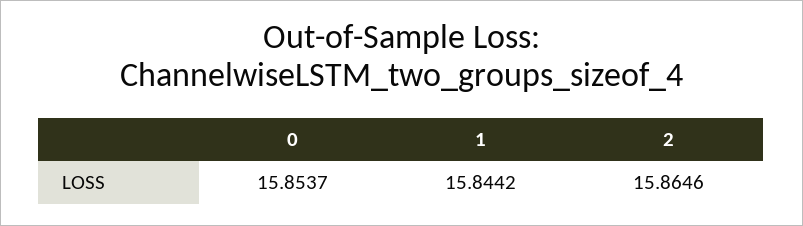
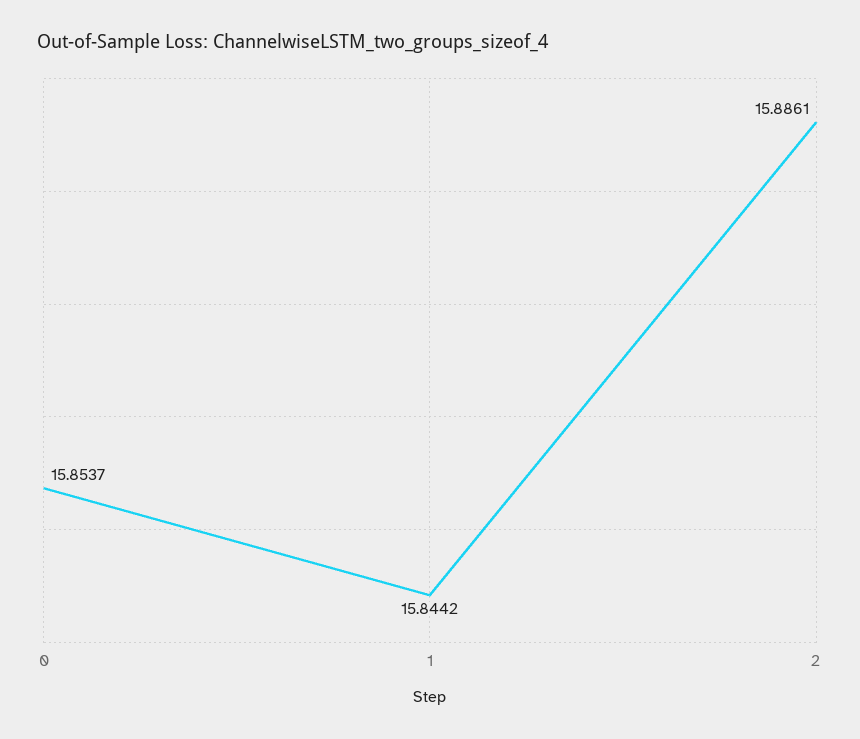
  {
    "0": 15.8537,
    "1": 15.8442,
-   "2": 15.8646
+   "2": 15.8861
  }

